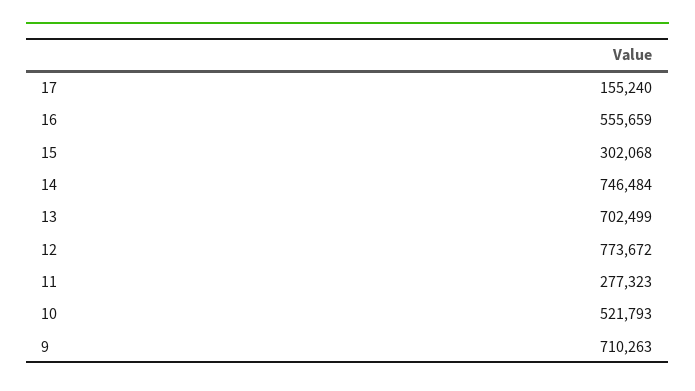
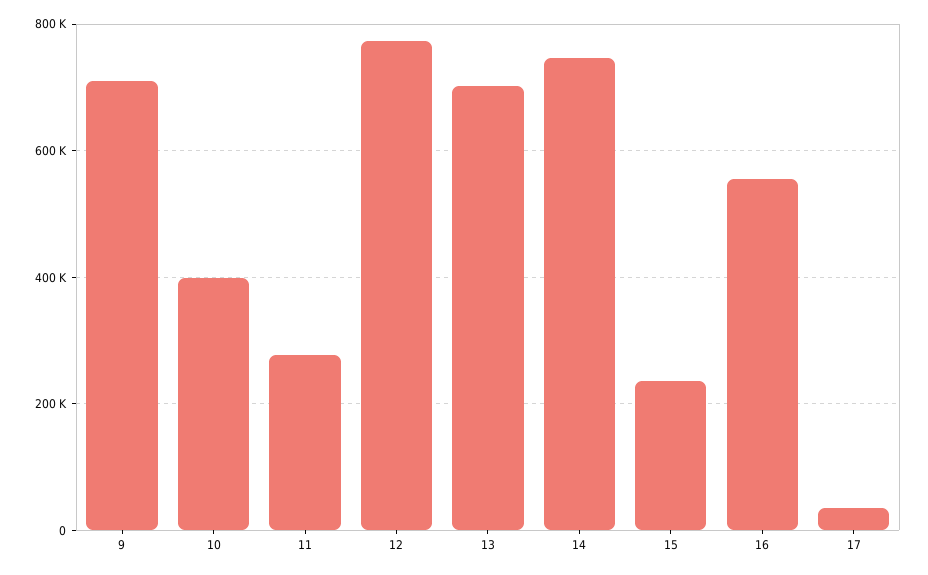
  {
-   "17": 155240,
+   "17": 40000,
    "16": 555659,
-   "15": 302068,
+   "15": 240000,
    "14": 746484,
    "13": 702499,
    "12": 773672,
    "11": 277323,
-   "10": 521793,
+   "10": 400000,
    "9": 710263
  }

